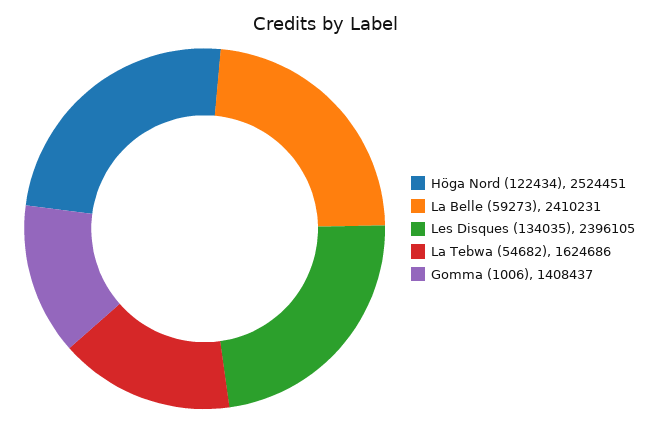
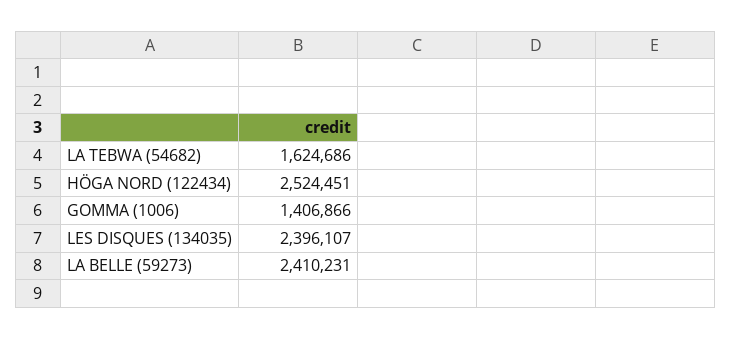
  {
    "Höga Nord (122434)": 2524451,
    "La Belle (59273)": 2410231,
-   "Les Disques (134035)": 2396105,
+   "Les Disques (134035)": 2396107,
    "La Tebwa (54682)": 1624686,
-   "Gomma (1006)": 1408437
+   "Gomma (1006)": 1406866
  }

